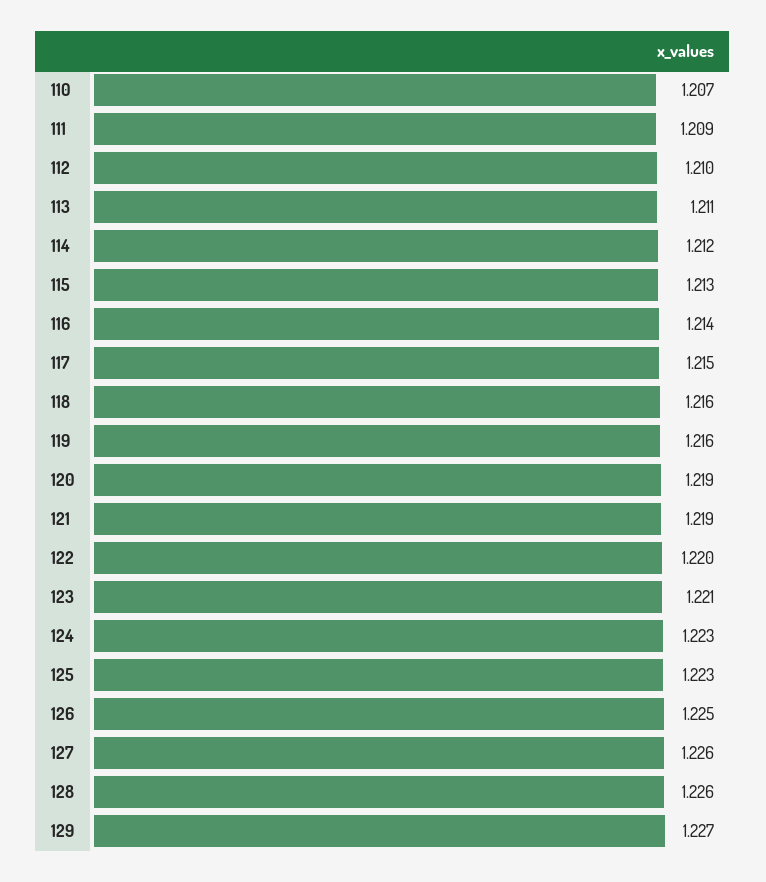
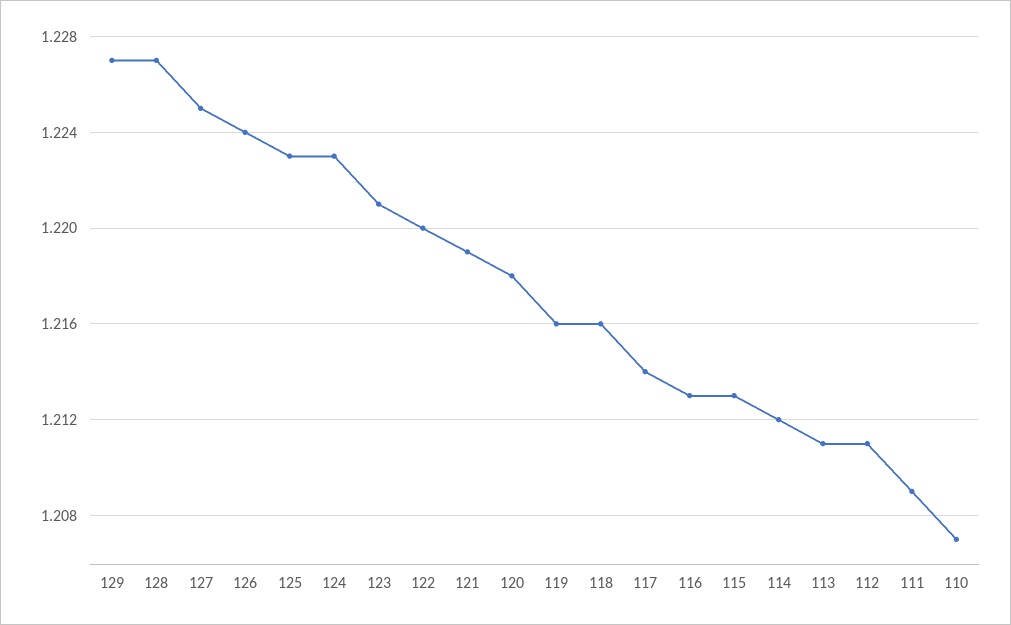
  {
    "110": 1.207,
    "111": 1.209,
-   "112": 1.21,
+   "112": 1.211,
    "113": 1.211,
    "114": 1.212,
    "115": 1.213,
-   "116": 1.214,
+   "116": 1.213,
-   "117": 1.215,
+   "117": 1.214,
    "118": 1.216,
    "119": 1.216,
-   "120": 1.219,
+   "120": 1.218,
    "121": 1.219,
    "122": 1.22,
    "123": 1.221,
    "124": 1.223,
    "125": 1.223,
-   "126": 1.225,
+   "126": 1.224,
-   "127": 1.226,
+   "127": 1.225,
-   "128": 1.226,
+   "128": 1.227,
    "129": 1.227
  }

